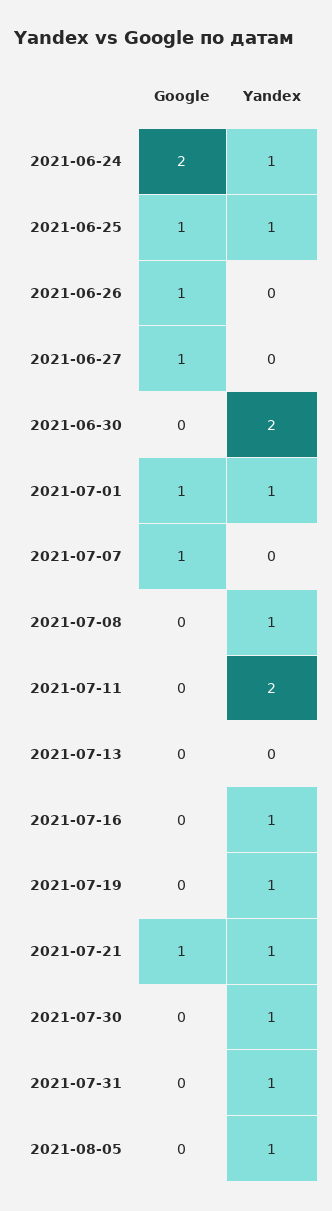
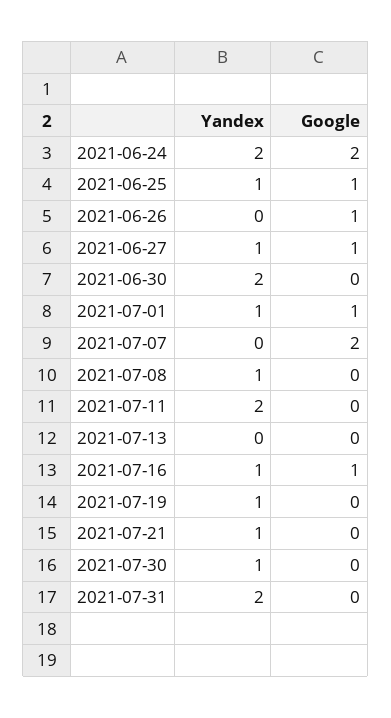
  {
    "Google": {
      "2021-06-24": 2,
      "2021-06-25": 1,
      "2021-06-26": 1,
      "2021-06-27": 1,
      "2021-06-30": 0,
      "2021-07-01": 1,
-     "2021-07-07": 1,
+     "2021-07-07": 2,
      "2021-07-08": 0,
      "2021-07-11": 0,
      "2021-07-13": 0,
-     "2021-07-16": 0,
+     "2021-07-16": 1,
      "2021-07-19": 0,
-     "2021-07-21": 1,
+     "2021-07-21": 0,
      "2021-07-30": 0,
-     "2021-07-31": 0,
+     "2021-07-31": 0
-     "2021-08-05": 0
    },
    "Yandex": {
-     "2021-06-24": 1,
+     "2021-06-24": 2,
      "2021-06-25": 1,
      "2021-06-26": 0,
-     "2021-06-27": 0,
+     "2021-06-27": 1,
      "2021-06-30": 2,
      "2021-07-01": 1,
      "2021-07-07": 0,
      "2021-07-08": 1,
      "2021-07-11": 2,
      "2021-07-13": 0,
      "2021-07-16": 1,
      "2021-07-19": 1,
      "2021-07-21": 1,
      "2021-07-30": 1,
-     "2021-07-31": 1,
+     "2021-07-31": 2
-     "2021-08-05": 1
    }
  }

